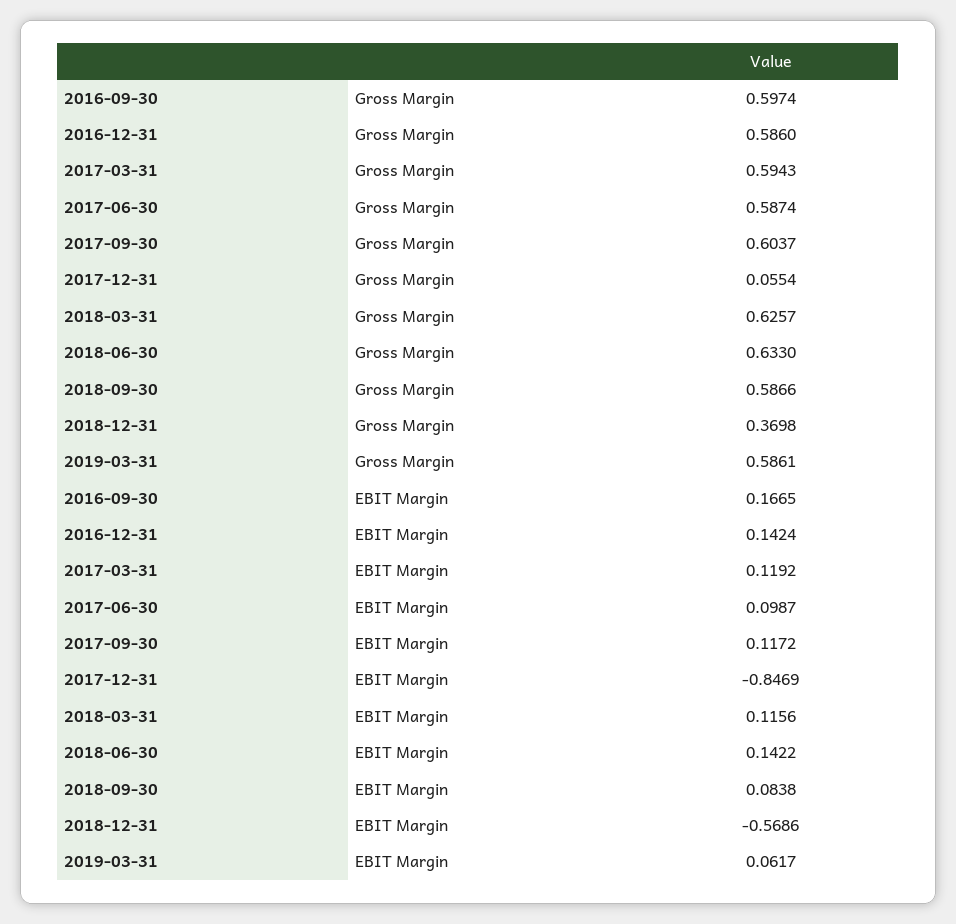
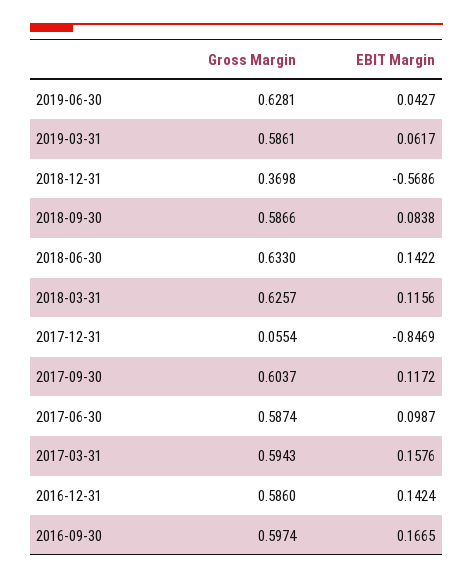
  {
    "2016-09-30": {
      "Gross Margin": 0.5974,
      "EBIT Margin": 0.1665
    },
    "2016-12-31": {
      "Gross Margin": 0.586,
      "EBIT Margin": 0.1424
    },
    "2017-03-31": {
      "Gross Margin": 0.5943,
-     "EBIT Margin": 0.1192
+     "EBIT Margin": 0.1576
    },
    "2017-06-30": {
      "Gross Margin": 0.5874,
      "EBIT Margin": 0.0987
    },
    "2017-09-30": {
      "Gross Margin": 0.6037,
      "EBIT Margin": 0.1172
    },
    "2017-12-31": {
      "Gross Margin": 0.0554,
      "EBIT Margin": -0.8469
    },
    "2018-03-31": {
      "Gross Margin": 0.6257,
      "EBIT Margin": 0.1156
    },
    "2018-06-30": {
      "Gross Margin": 0.633,
      "EBIT Margin": 0.1422
    },
    "2018-09-30": {
      "Gross Margin": 0.5866,
      "EBIT Margin": 0.0838
    },
    "2018-12-31": {
      "Gross Margin": 0.3698,
      "EBIT Margin": -0.5686
    },
    "2019-03-31": {
      "Gross Margin": 0.5861,
      "EBIT Margin": 0.0617
-   }
+   },
+   "2019-06-30": {
+     "Gross Margin": 0.6281,
+     "EBIT Margin": 0.0427
+   }
  }

